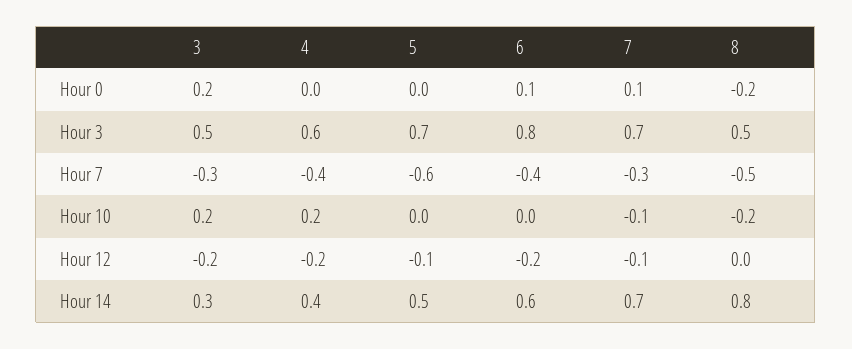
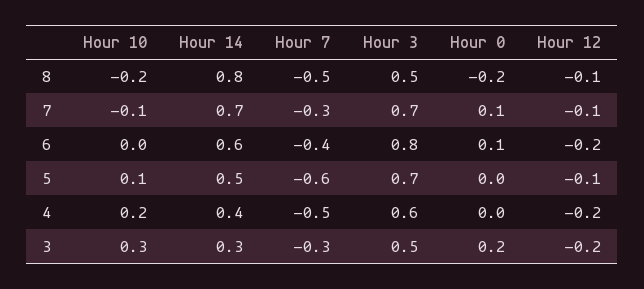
  {
    "3": {
      "Hour 0": 0.2,
      "Hour 3": 0.5,
      "Hour 7": -0.3,
-     "Hour 10": 0.2,
+     "Hour 10": 0.3,
      "Hour 12": -0.2,
      "Hour 14": 0.3
    },
    "4": {
      "Hour 0": 0,
      "Hour 3": 0.6,
-     "Hour 7": -0.4,
+     "Hour 7": -0.5,
      "Hour 10": 0.2,
      "Hour 12": -0.2,
      "Hour 14": 0.4
    },
    "5": {
      "Hour 0": 0,
      "Hour 3": 0.7,
      "Hour 7": -0.6,
-     "Hour 10": 0,
+     "Hour 10": 0.1,
      "Hour 12": -0.1,
      "Hour 14": 0.5
    },
    "6": {
      "Hour 0": 0.1,
      "Hour 3": 0.8,
      "Hour 7": -0.4,
      "Hour 10": 0,
      "Hour 12": -0.2,
      "Hour 14": 0.6
    },
    "7": {
      "Hour 0": 0.1,
      "Hour 3": 0.7,
      "Hour 7": -0.3,
      "Hour 10": -0.1,
      "Hour 12": -0.1,
      "Hour 14": 0.7
    },
    "8": {
      "Hour 0": -0.2,
      "Hour 3": 0.5,
      "Hour 7": -0.5,
      "Hour 10": -0.2,
-     "Hour 12": 0,
+     "Hour 12": -0.1,
      "Hour 14": 0.8
    }
  }

